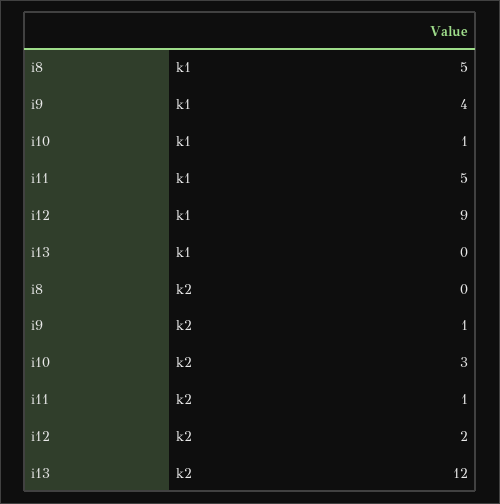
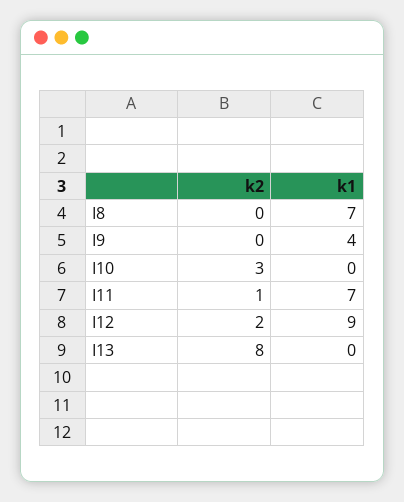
  {
    "i8": {
-     "k1": 5,
+     "k1": 7,
      "k2": 0
    },
    "i9": {
      "k1": 4,
-     "k2": 1
+     "k2": 0
    },
    "i10": {
-     "k1": 1,
+     "k1": 0,
      "k2": 3
    },
    "i11": {
-     "k1": 5,
+     "k1": 7,
      "k2": 1
    },
    "i12": {
      "k1": 9,
      "k2": 2
    },
    "i13": {
      "k1": 0,
-     "k2": 12
+     "k2": 8
    }
  }

